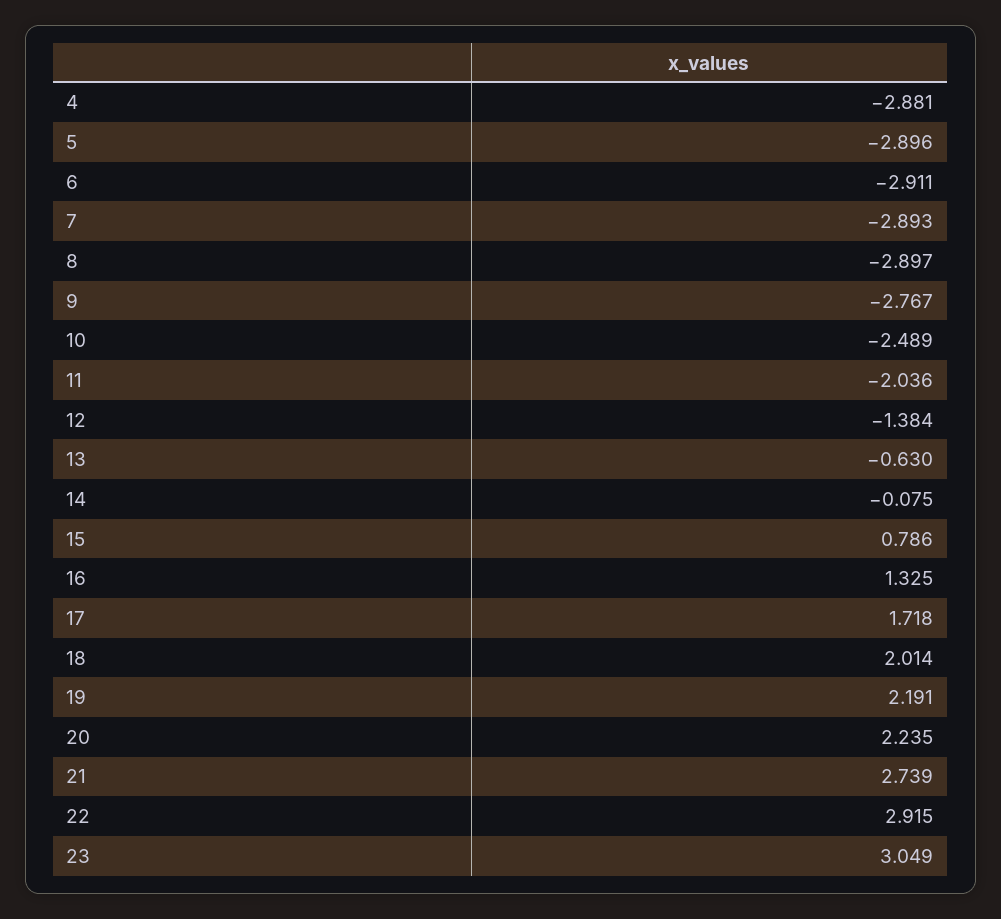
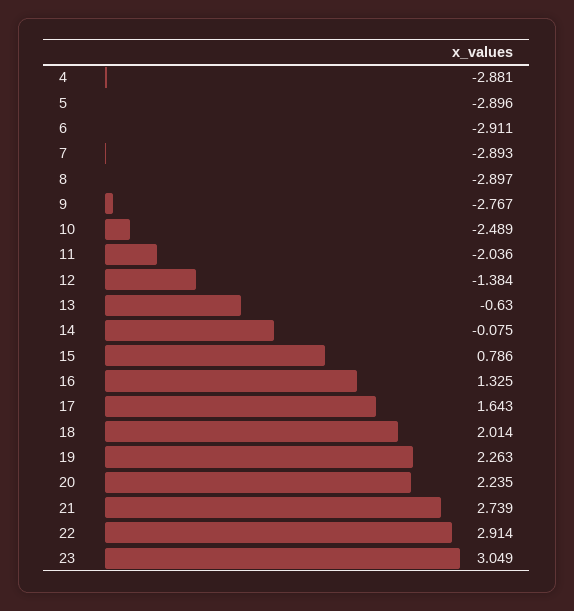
  {
    "4": -2.881,
    "5": -2.896,
    "6": -2.911,
    "7": -2.893,
    "8": -2.897,
    "9": -2.767,
    "10": -2.489,
    "11": -2.036,
    "12": -1.384,
    "13": -0.63,
    "14": -0.075,
    "15": 0.786,
    "16": 1.325,
-   "17": 1.718,
+   "17": 1.643,
    "18": 2.014,
-   "19": 2.191,
+   "19": 2.263,
    "20": 2.235,
    "21": 2.739,
-   "22": 2.915,
+   "22": 2.914,
    "23": 3.049
  }

